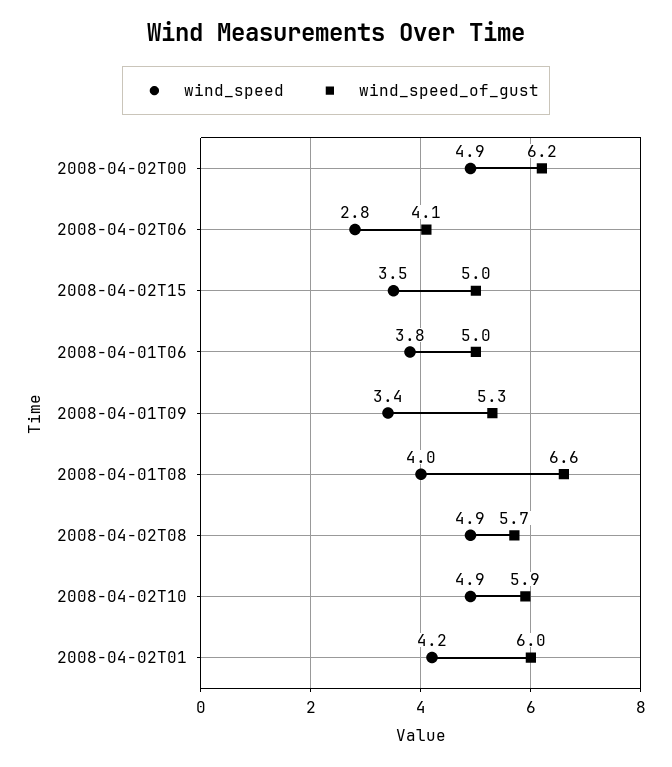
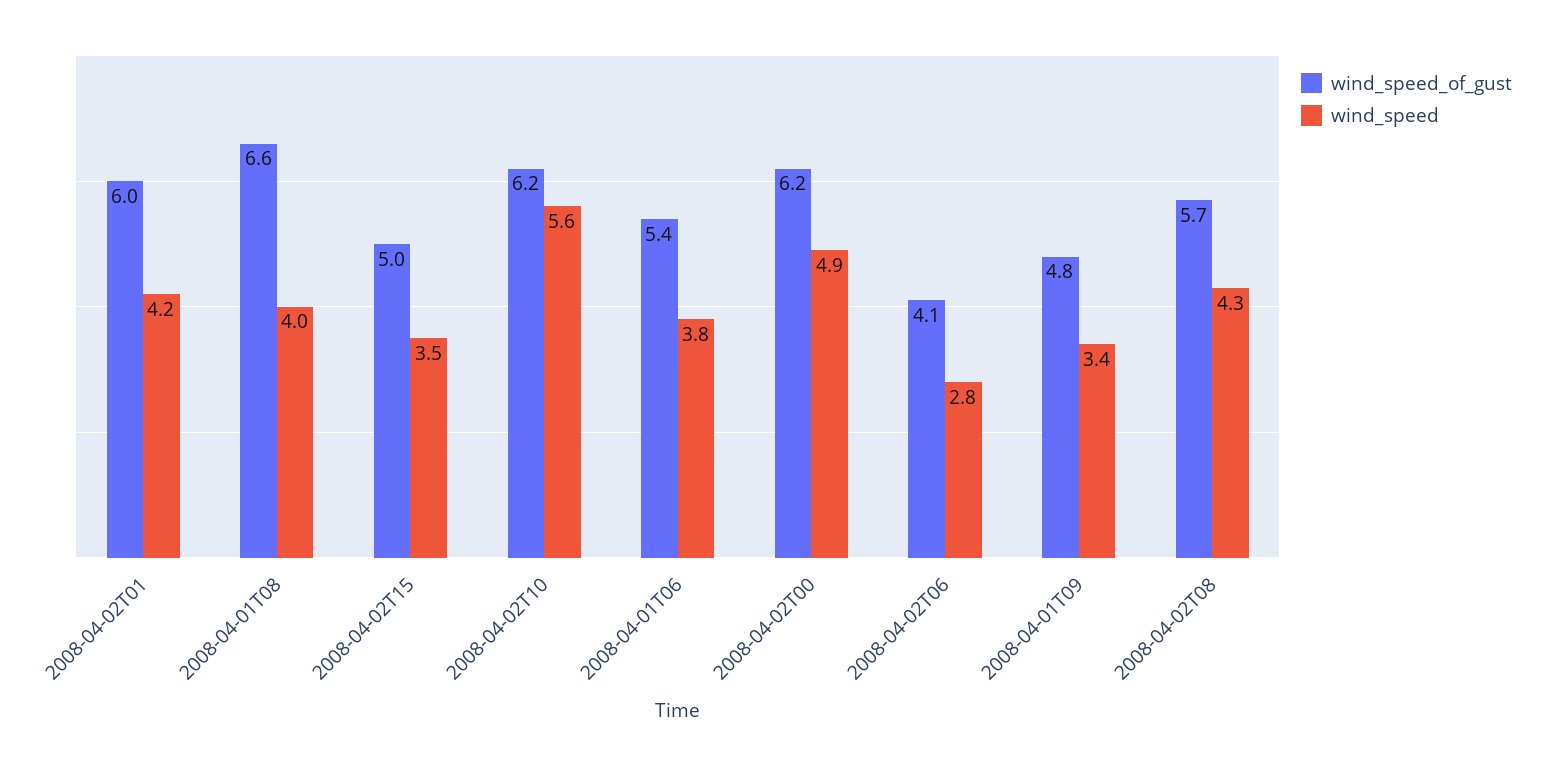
  {
    "wind_speed": {
      "2008-04-02T00": 4.9,
      "2008-04-02T06": 2.8,
      "2008-04-02T15": 3.5,
      "2008-04-01T06": 3.8,
      "2008-04-01T09": 3.4,
      "2008-04-01T08": 4,
-     "2008-04-02T08": 4.9,
+     "2008-04-02T08": 4.3,
-     "2008-04-02T10": 4.9,
+     "2008-04-02T10": 5.6,
      "2008-04-02T01": 4.2
    },
    "wind_speed_of_gust": {
      "2008-04-02T00": 6.2,
      "2008-04-02T06": 4.1,
      "2008-04-02T15": 5,
-     "2008-04-01T06": 5,
+     "2008-04-01T06": 5.4,
-     "2008-04-01T09": 5.3,
+     "2008-04-01T09": 4.8,
      "2008-04-01T08": 6.6,
      "2008-04-02T08": 5.7,
-     "2008-04-02T10": 5.9,
+     "2008-04-02T10": 6.2,
      "2008-04-02T01": 6
    }
  }

